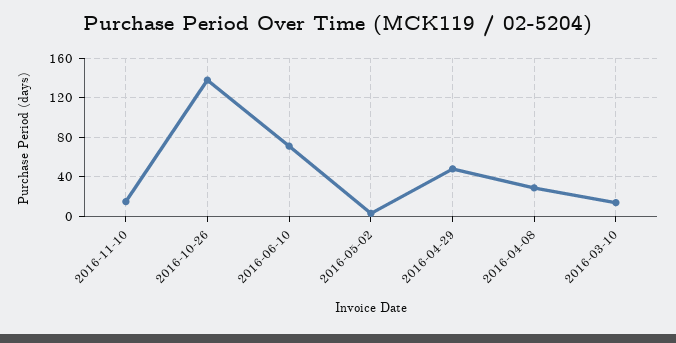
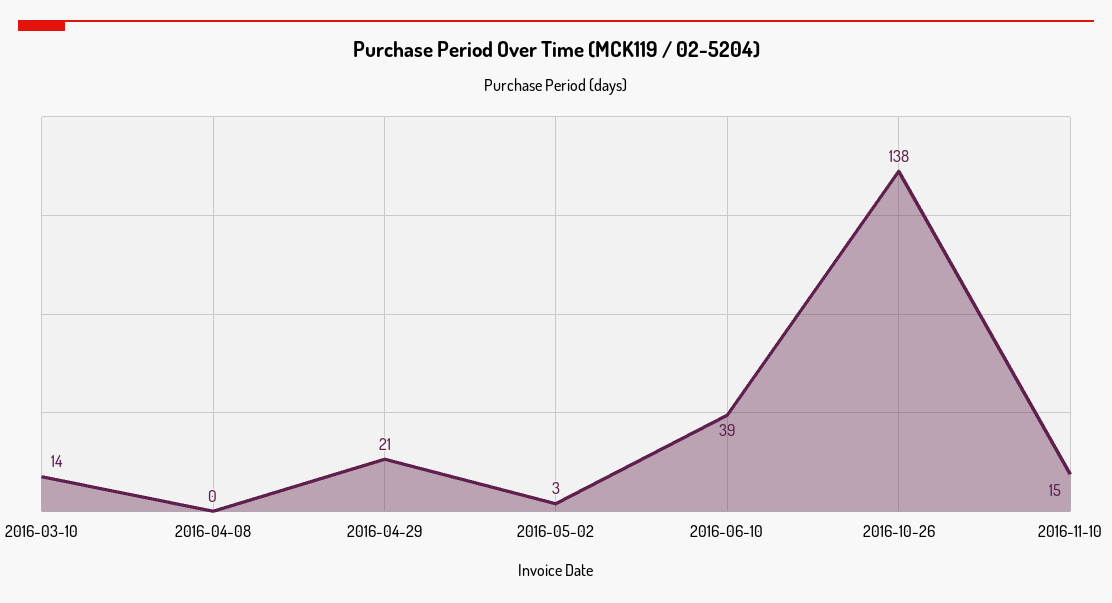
  {
    "2016-11-10": 15,
    "2016-10-26": 138,
-   "2016-06-10": 70,
+   "2016-06-10": 39,
    "2016-05-02": 3,
-   "2016-04-29": 50,
+   "2016-04-29": 21,
-   "2016-04-08": 30,
+   "2016-04-08": 0,
    "2016-03-10": 14
  }

